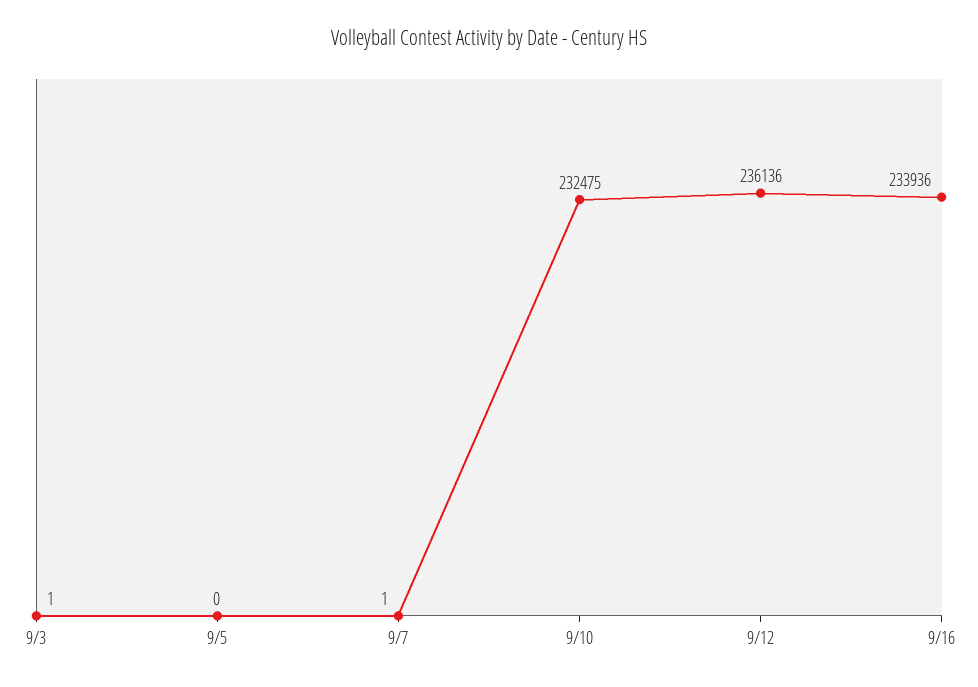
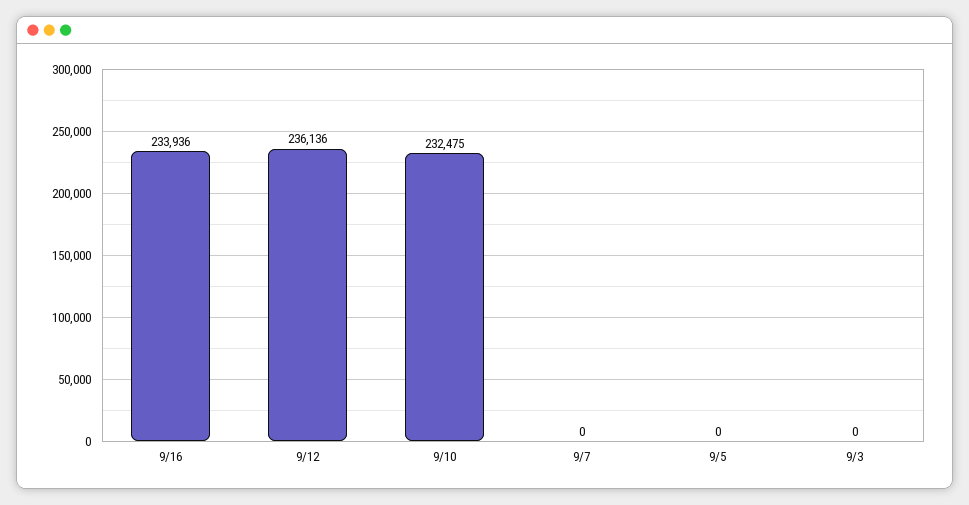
  {
-   "9/3": 1,
+   "9/3": 0,
    "9/5": 0,
-   "9/7": 1,
+   "9/7": 0,
    "9/10": 232475,
    "9/12": 236136,
    "9/16": 233936
  }

